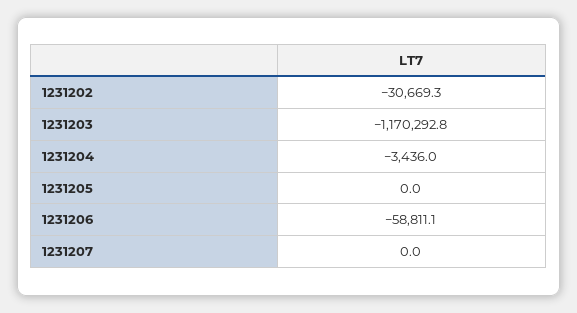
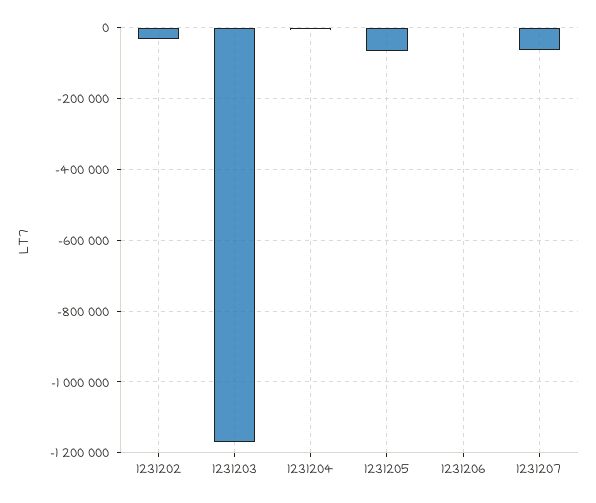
  {
    "1231202": -30669.3,
    "1231203": -1170292.8,
    "1231204": -3436,
-   "1231205": 0,
+   "1231205": -60000,
-   "1231206": -58811.1,
+   "1231206": 0,
-   "1231207": 0
+   "1231207": -60000
  }

